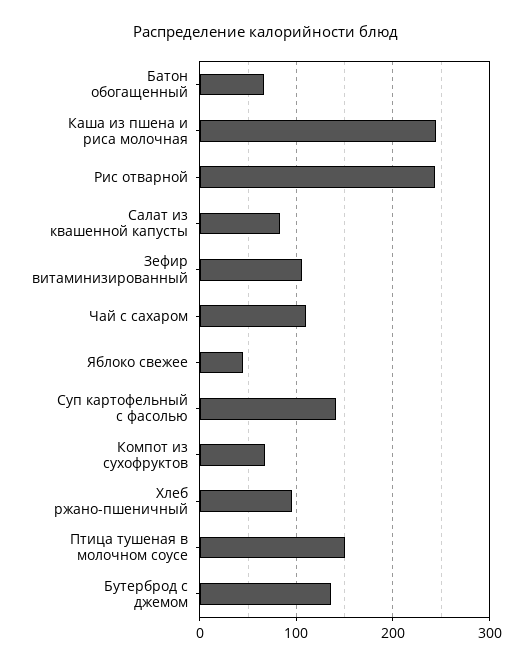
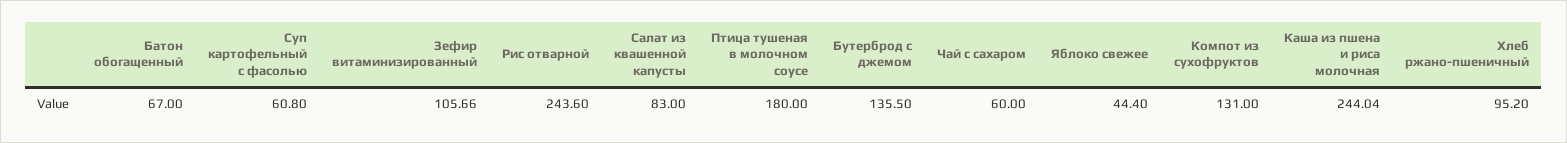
  {
    "Батон обогащенный": 67,
    "Каша из пшена и риса молочная": 244.04,
    "Рис отварной": 243.6,
    "Салат из квашенной капусты": 83,
    "Зефир витаминизированный": 105.66,
-   "Чай с сахаром": 110,
+   "Чай с сахаром": 60,
    "Яблоко свежее": 44.4,
-   "Суп картофельный с фасолью": 140,
+   "Суп картофельный с фасолью": 60.8,
-   "Компот из сухофруктов": 70,
+   "Компот из сухофруктов": 131,
    "Хлеб ржано-пшеничный": 95.2,
-   "Птица тушеная в молочном соусе": 150,
+   "Птица тушеная в молочном соусе": 180,
    "Бутерброд с джемом": 135.5
  }

